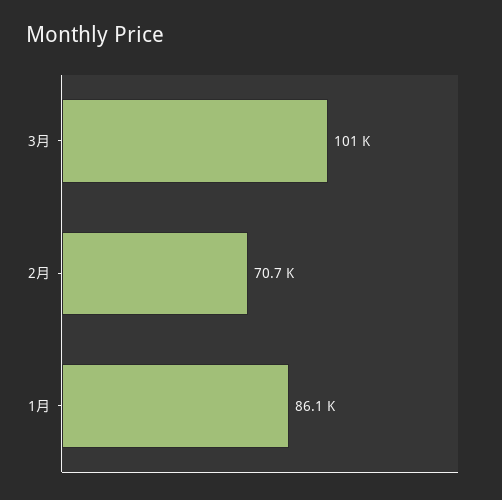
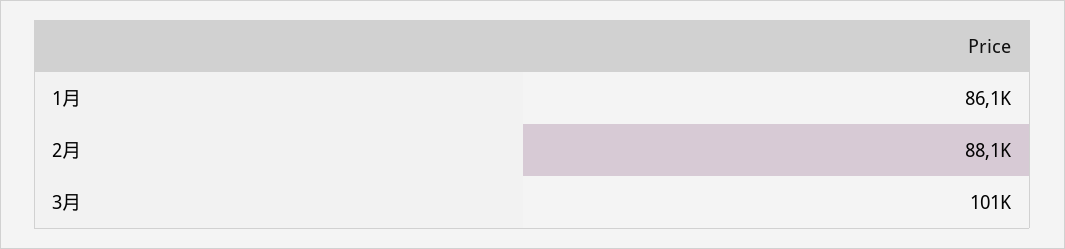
  {
    "3月": 101000,
-   "2月": 70700,
+   "2月": 88100,
    "1月": 86100
  }

